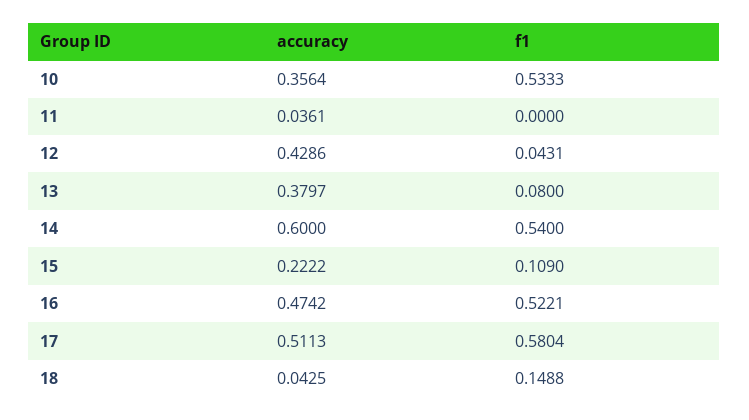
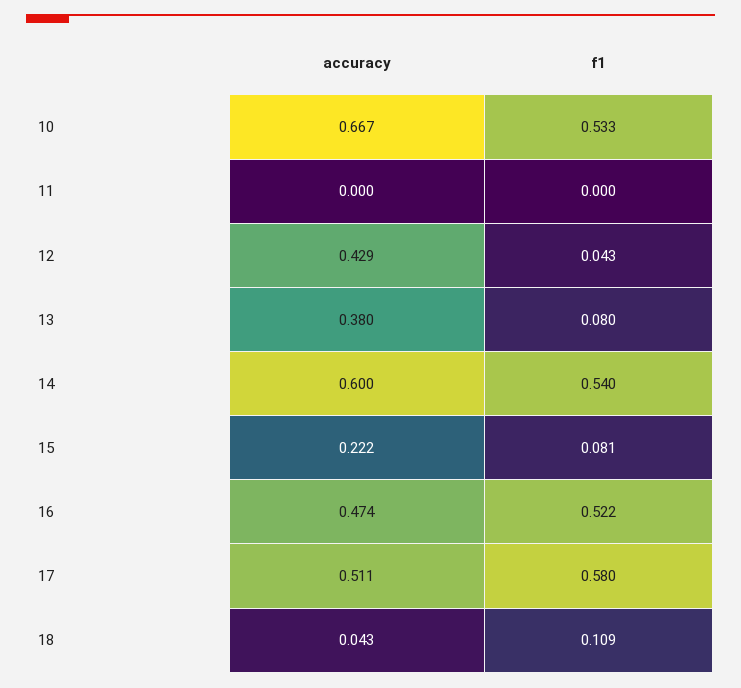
  {
    "accuracy": {
-     "10": 0.3564,
+     "10": 0.667,
-     "11": 0.0361,
+     "11": 0,
      "12": 0.4286,
      "13": 0.3797,
      "14": 0.6,
      "15": 0.2222,
      "16": 0.4742,
      "17": 0.5113,
      "18": 0.0425
    },
    "f1": {
      "10": 0.5333,
      "11": 0,
      "12": 0.0431,
      "13": 0.08,
      "14": 0.54,
-     "15": 0.109,
+     "15": 0.081,
      "16": 0.5221,
      "17": 0.5804,
-     "18": 0.1488
+     "18": 0.109
    }
  }

